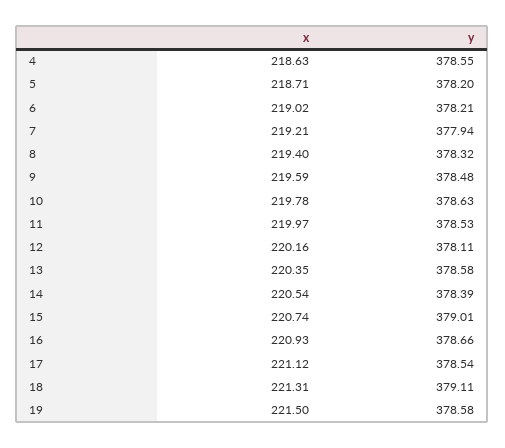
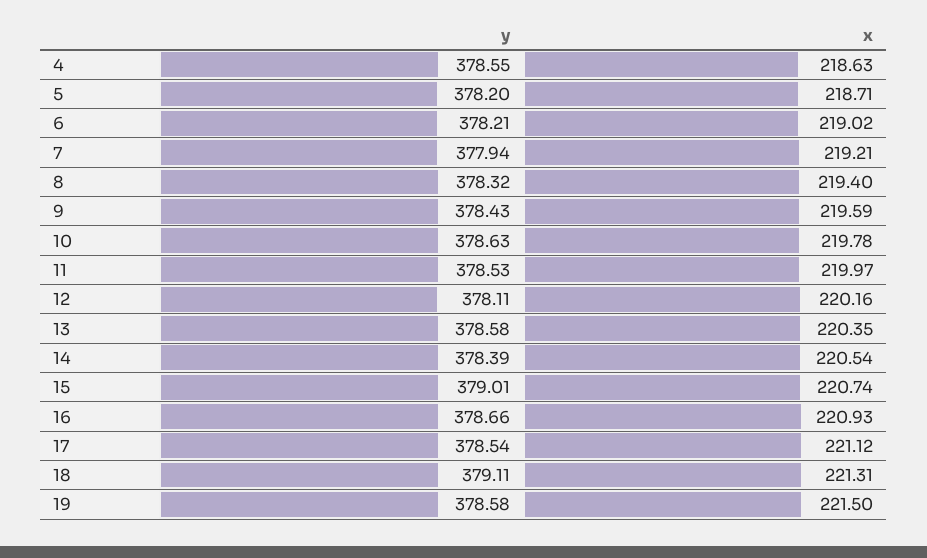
  {
    "x": {
      "4": 218.63,
      "5": 218.71,
      "6": 219.02,
      "7": 219.21,
      "8": 219.4,
      "9": 219.59,
      "10": 219.78,
      "11": 219.97,
      "12": 220.16,
      "13": 220.35,
      "14": 220.54,
      "15": 220.74,
      "16": 220.93,
      "17": 221.12,
      "18": 221.31,
      "19": 221.5
    },
    "y": {
      "4": 378.55,
      "5": 378.2,
      "6": 378.21,
      "7": 377.94,
      "8": 378.32,
-     "9": 378.48,
+     "9": 378.43,
      "10": 378.63,
      "11": 378.53,
      "12": 378.11,
      "13": 378.58,
      "14": 378.39,
      "15": 379.01,
      "16": 378.66,
      "17": 378.54,
      "18": 379.11,
      "19": 378.58
    }
  }

